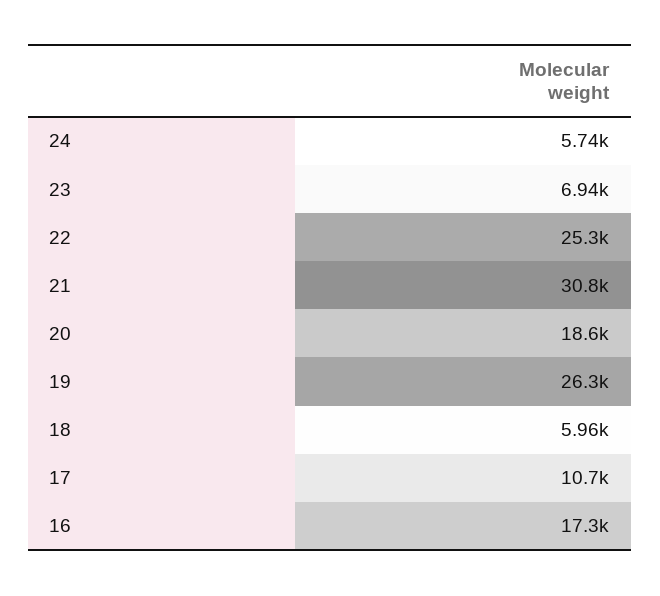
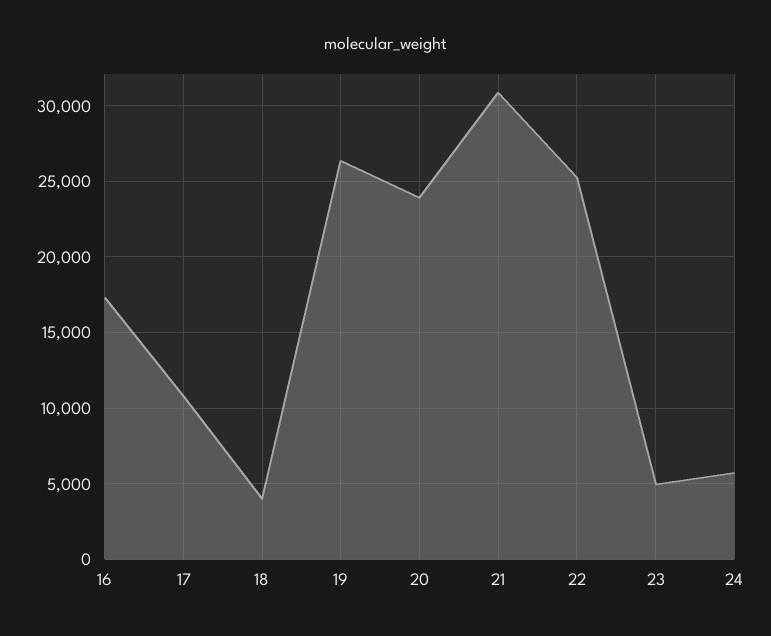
  {
    "24": 5740,
-   "23": 6940,
+   "23": 5000,
    "22": 25300,
    "21": 30800,
-   "20": 18600,
+   "20": 24000,
    "19": 26300,
-   "18": 5960,
+   "18": 4000,
    "17": 10700,
    "16": 17300
  }

